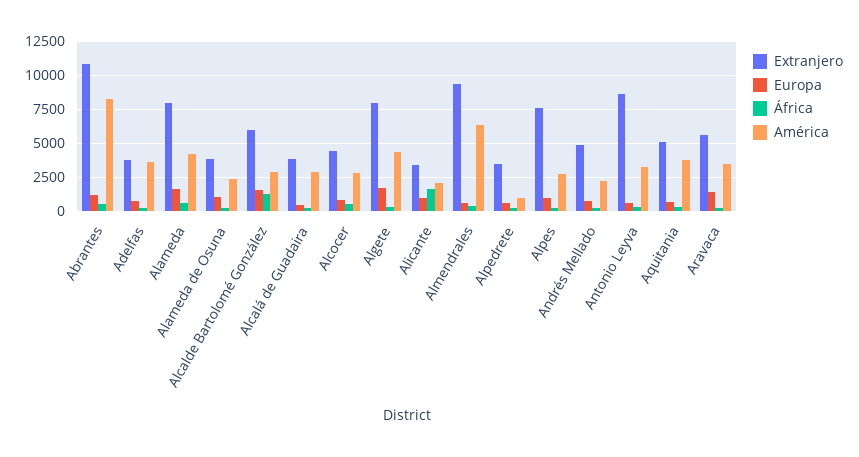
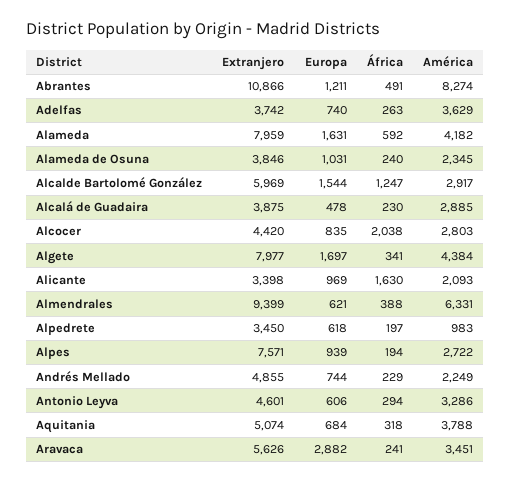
  {
    "Extranjero": {
      "Abrantes": 10866,
      "Adelfas": 3742,
      "Alameda": 7959,
      "Alameda de Osuna": 3846,
      "Alcalde Bartolomé González": 5969,
      "Alcalá de Guadaira": 3875,
      "Alcocer": 4420,
      "Algete": 7977,
      "Alicante": 3398,
      "Almendrales": 9399,
      "Alpedrete": 3450,
      "Alpes": 7571,
      "Andrés Mellado": 4855,
-     "Antonio Leyva": 8500,
+     "Antonio Leyva": 4601,
      "Aquitania": 5074,
      "Aravaca": 5626
    },
    "Europa": {
      "Abrantes": 1211,
      "Adelfas": 740,
      "Alameda": 1631,
      "Alameda de Osuna": 1031,
      "Alcalde Bartolomé González": 1544,
      "Alcalá de Guadaira": 478,
      "Alcocer": 835,
      "Algete": 1697,
      "Alicante": 969,
      "Almendrales": 621,
      "Alpedrete": 618,
      "Alpes": 939,
      "Andrés Mellado": 744,
      "Antonio Leyva": 606,
      "Aquitania": 684,
-     "Aravaca": 1500
+     "Aravaca": 2882
    },
    "África": {
      "Abrantes": 491,
      "Adelfas": 263,
      "Alameda": 592,
      "Alameda de Osuna": 240,
      "Alcalde Bartolomé González": 1247,
      "Alcalá de Guadaira": 230,
-     "Alcocer": 500,
+     "Alcocer": 2038,
      "Algete": 341,
      "Alicante": 1630,
      "Almendrales": 388,
      "Alpedrete": 197,
      "Alpes": 194,
      "Andrés Mellado": 229,
      "Antonio Leyva": 294,
      "Aquitania": 318,
      "Aravaca": 241
    },
    "América": {
      "Abrantes": 8274,
      "Adelfas": 3629,
      "Alameda": 4182,
      "Alameda de Osuna": 2345,
      "Alcalde Bartolomé González": 2917,
      "Alcalá de Guadaira": 2885,
      "Alcocer": 2803,
      "Algete": 4384,
      "Alicante": 2093,
      "Almendrales": 6331,
      "Alpedrete": 983,
      "Alpes": 2722,
      "Andrés Mellado": 2249,
      "Antonio Leyva": 3286,
      "Aquitania": 3788,
      "Aravaca": 3451
    }
  }

